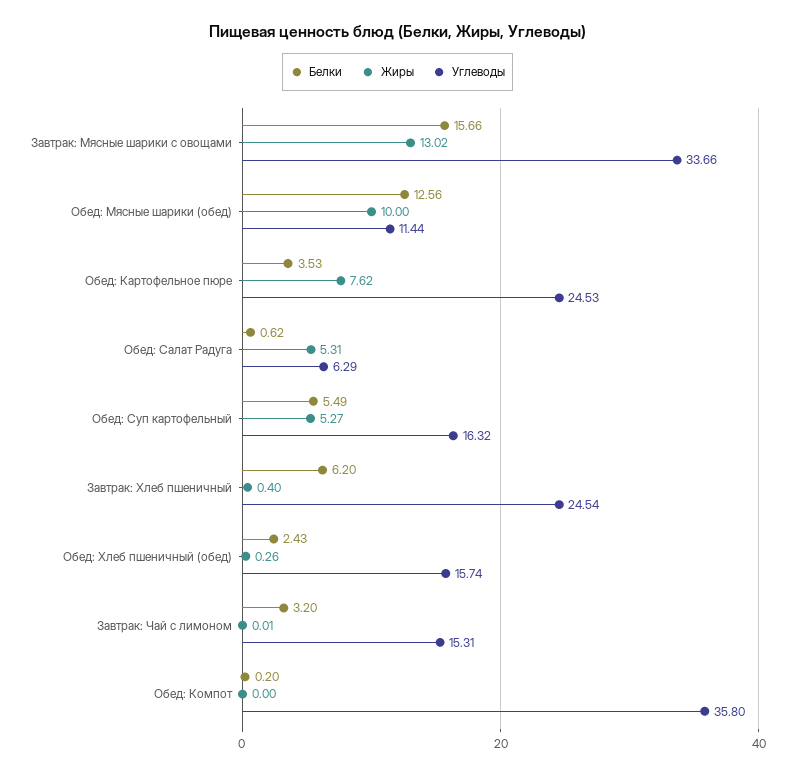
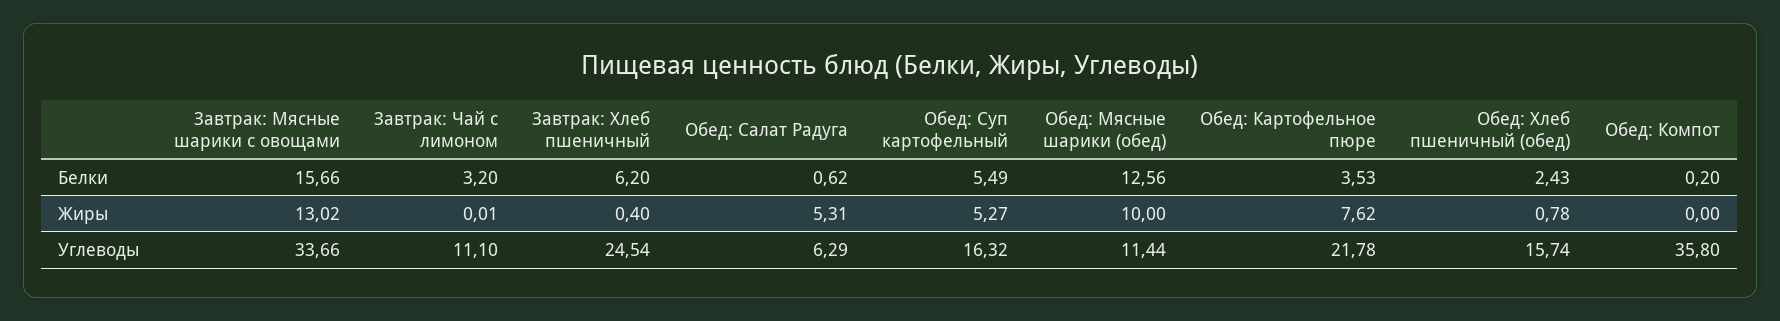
  {
    "Белки": {
      "Завтрак: Мясные шарики с овощами": 15.66,
      "Обед: Мясные шарики (обед)": 12.56,
      "Обед: Картофельное пюре": 3.53,
      "Обед: Салат Радуга": 0.62,
      "Обед: Суп картофельный": 5.49,
      "Завтрак: Хлеб пшеничный": 6.2,
      "Обед: Хлеб пшеничный (обед)": 2.43,
      "Завтрак: Чай с лимоном": 3.2,
      "Обед: Компот": 0.2
    },
    "Жиры": {
      "Завтрак: Мясные шарики с овощами": 13.02,
      "Обед: Мясные шарики (обед)": 10,
      "Обед: Картофельное пюре": 7.62,
      "Обед: Салат Радуга": 5.31,
      "Обед: Суп картофельный": 5.27,
      "Завтрак: Хлеб пшеничный": 0.4,
-     "Обед: Хлеб пшеничный (обед)": 0.26,
+     "Обед: Хлеб пшеничный (обед)": 0.78,
      "Завтрак: Чай с лимоном": 0.01,
      "Обед: Компот": 0
    },
    "Углеводы": {
      "Завтрак: Мясные шарики с овощами": 33.66,
      "Обед: Мясные шарики (обед)": 11.44,
-     "Обед: Картофельное пюре": 24.53,
+     "Обед: Картофельное пюре": 21.78,
      "Обед: Салат Радуга": 6.29,
      "Обед: Суп картофельный": 16.32,
      "Завтрак: Хлеб пшеничный": 24.54,
      "Обед: Хлеб пшеничный (обед)": 15.74,
-     "Завтрак: Чай с лимоном": 15.31,
+     "Завтрак: Чай с лимоном": 11.1,
      "Обед: Компот": 35.8
    }
  }

